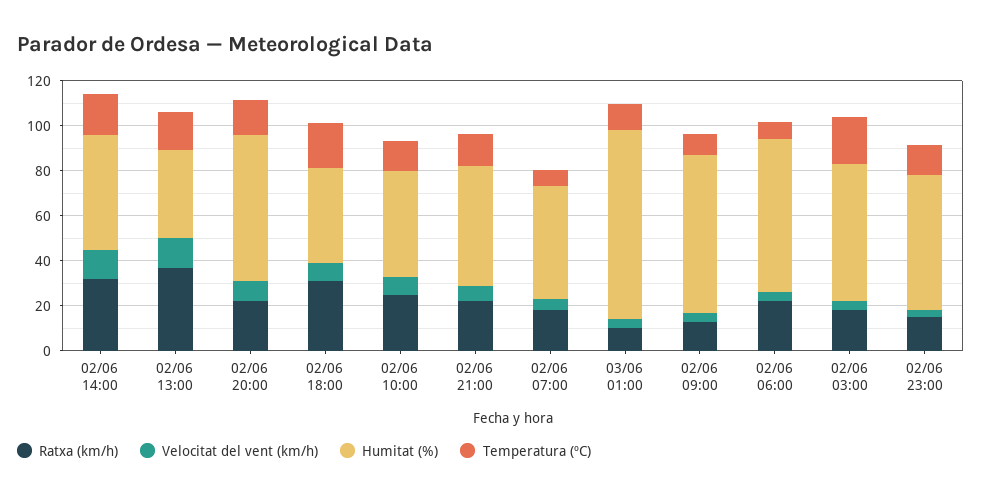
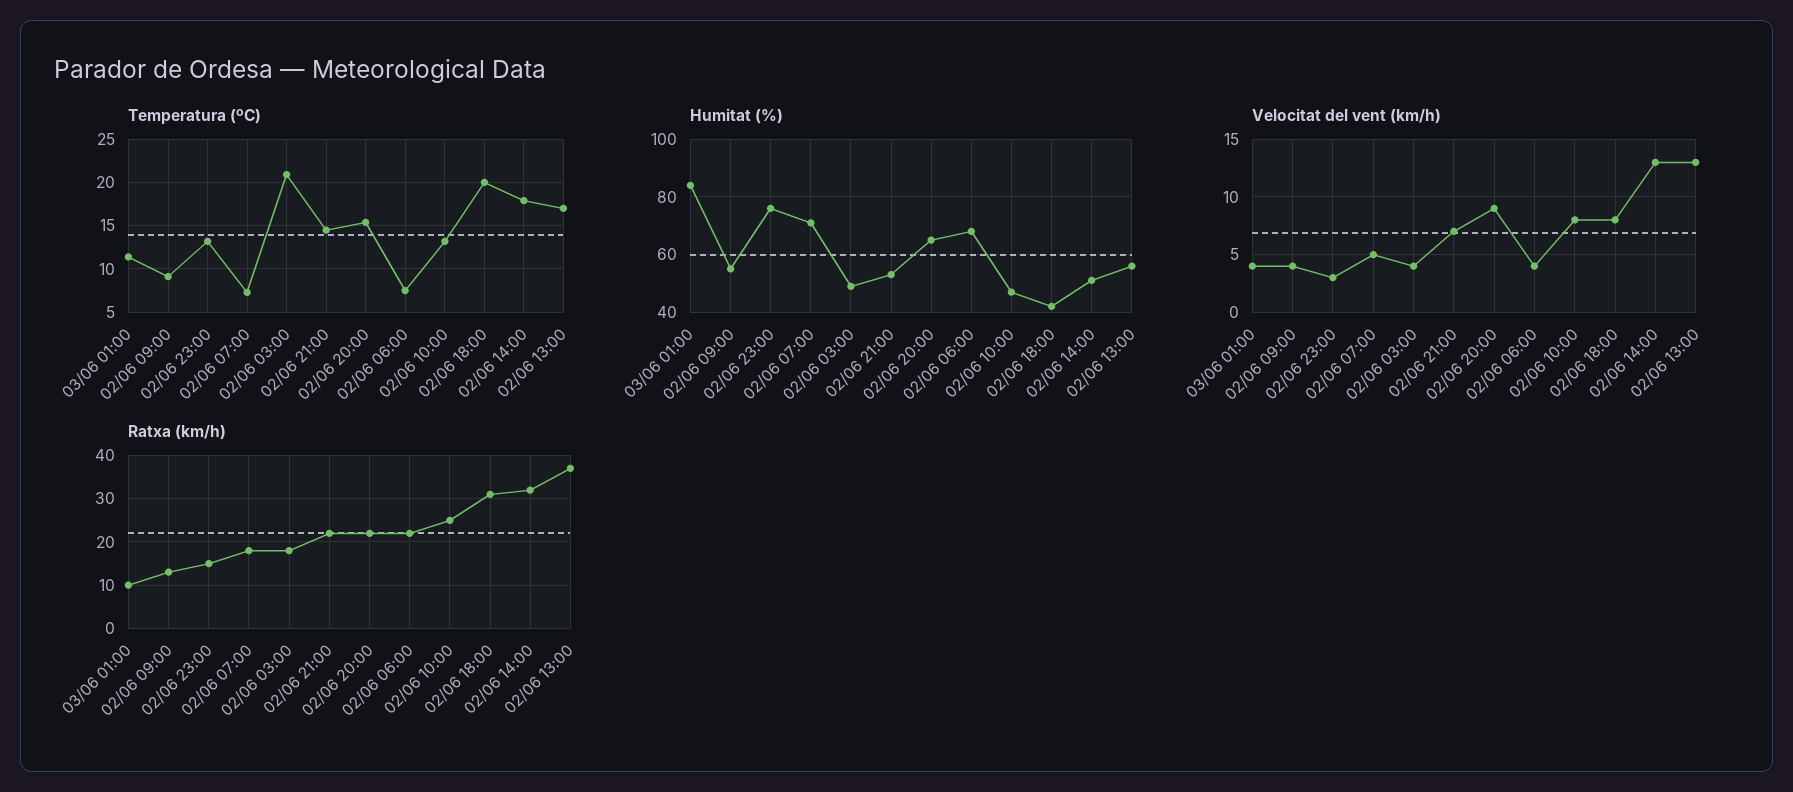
  {
    "Ratxa (km/h)": {
      "02/06 14:00": 30,
      "02/06 13:00": 35,
      "02/06 20:00": 20,
      "02/06 18:00": 30,
      "02/06 10:00": 25,
      "02/06 21:00": 20,
      "02/06 07:00": 20,
      "03/06 01:00": 10,
      "02/06 09:00": 15,
      "02/06 06:00": 20,
      "02/06 03:00": 20,
      "02/06 23:00": 15
    },
    "Velocitat del vent (km/h)": {
      "02/06 14:00": 13,
      "02/06 13:00": 13,
      "02/06 20:00": 9,
      "02/06 18:00": 8,
      "02/06 10:00": 8,
      "02/06 21:00": 7,
      "02/06 07:00": 5,
      "03/06 01:00": 4,
      "02/06 09:00": 4,
      "02/06 06:00": 4,
      "02/06 03:00": 4,
      "02/06 23:00": 3
    },
    "Humitat (%)": {
      "02/06 14:00": 50,
-     "02/06 13:00": 40,
+     "02/06 13:00": 55,
      "02/06 20:00": 65,
      "02/06 18:00": 40,
      "02/06 10:00": 45,
      "02/06 21:00": 55,
-     "02/06 07:00": 50,
+     "02/06 07:00": 70,
      "03/06 01:00": 85,
-     "02/06 09:00": 70,
+     "02/06 09:00": 55,
      "02/06 06:00": 70,
-     "02/06 03:00": 60,
+     "02/06 03:00": 50,
-     "02/06 23:00": 60
+     "02/06 23:00": 75
    },
    "Temperatura (ºC)": {
      "02/06 14:00": 18,
      "02/06 13:00": 17,
      "02/06 20:00": 15,
      "02/06 18:00": 20,
      "02/06 10:00": 13,
      "02/06 21:00": 15,
      "02/06 07:00": 7,
      "03/06 01:00": 11,
      "02/06 09:00": 9,
      "02/06 06:00": 8,
      "02/06 03:00": 21,
      "02/06 23:00": 13
    }
  }

